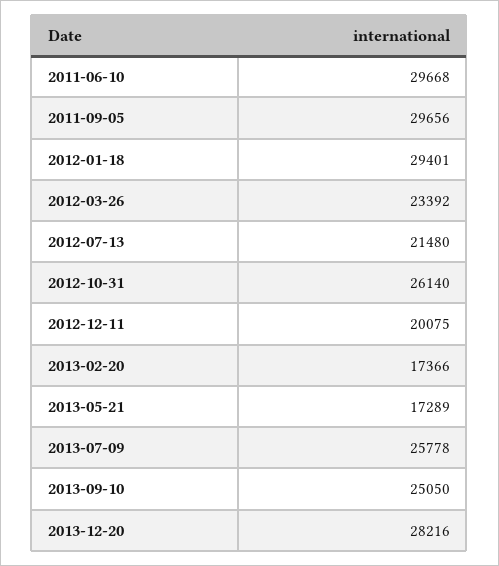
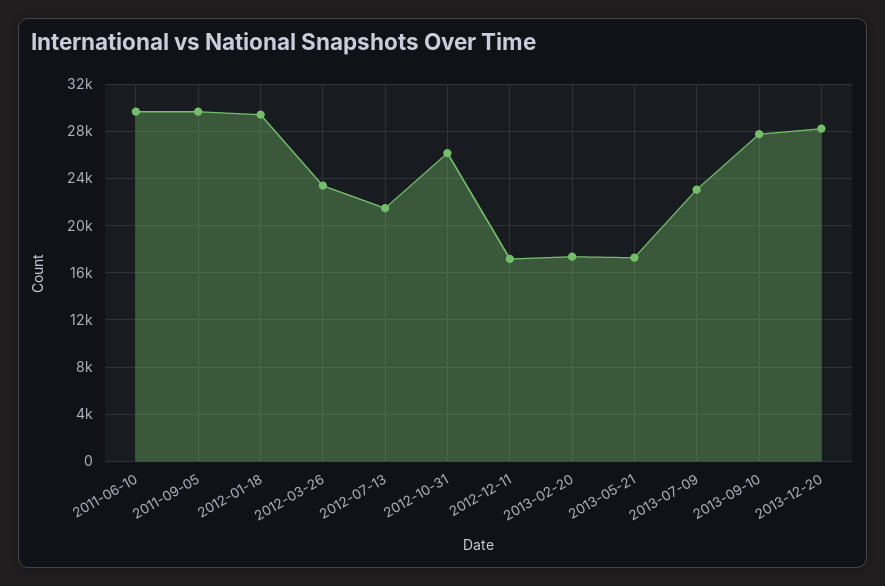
  {
    "2011-06-10": 29668,
    "2011-09-05": 29656,
    "2012-01-18": 29401,
    "2012-03-26": 23392,
    "2012-07-13": 21480,
    "2012-10-31": 26140,
-   "2012-12-11": 20075,
+   "2012-12-11": 17000,
    "2013-02-20": 17366,
    "2013-05-21": 17289,
-   "2013-07-09": 25778,
+   "2013-07-09": 23000,
-   "2013-09-10": 25050,
+   "2013-09-10": 28000,
    "2013-12-20": 28216
  }

